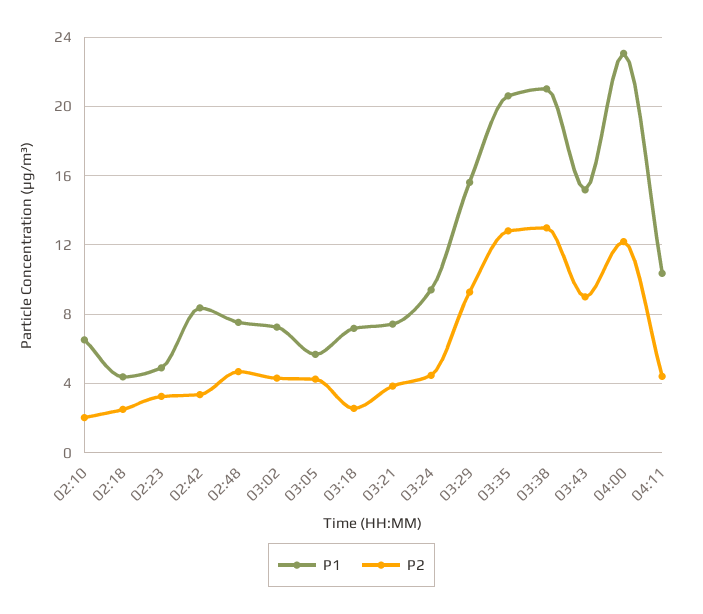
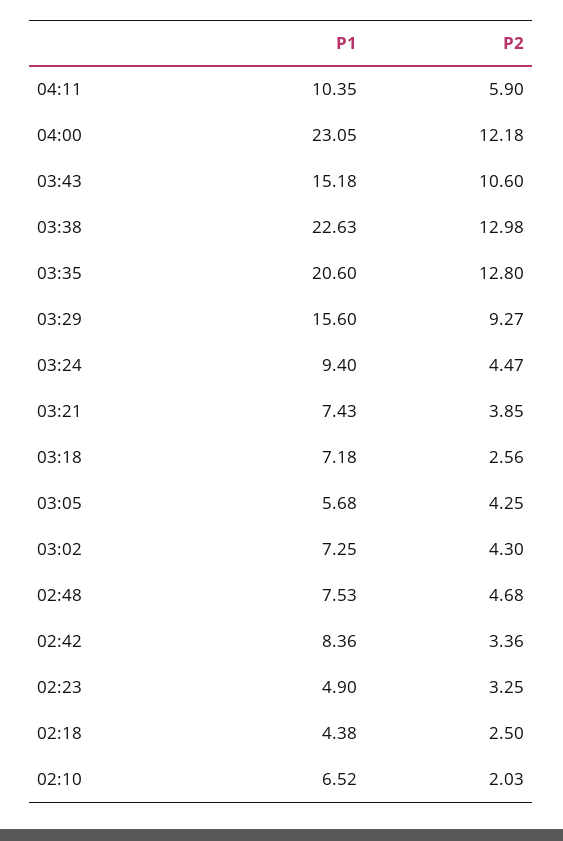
  {
    "P1": {
      "02:10": 6.52,
      "02:18": 4.38,
      "02:23": 4.9,
      "02:42": 8.36,
      "02:48": 7.53,
      "03:02": 7.25,
      "03:05": 5.68,
      "03:18": 7.18,
      "03:21": 7.43,
      "03:24": 9.4,
      "03:29": 15.6,
      "03:35": 20.6,
-     "03:38": 21,
+     "03:38": 22.63,
      "03:43": 15.18,
      "04:00": 23.05,
      "04:11": 10.35
    },
    "P2": {
      "02:10": 2.03,
      "02:18": 2.5,
      "02:23": 3.25,
      "02:42": 3.36,
      "02:48": 4.68,
      "03:02": 4.3,
      "03:05": 4.25,
      "03:18": 2.56,
      "03:21": 3.85,
      "03:24": 4.47,
      "03:29": 9.27,
      "03:35": 12.8,
      "03:38": 12.98,
-     "03:43": 9,
+     "03:43": 10.6,
      "04:00": 12.18,
-     "04:11": 4.5
+     "04:11": 5.9
    }
  }

